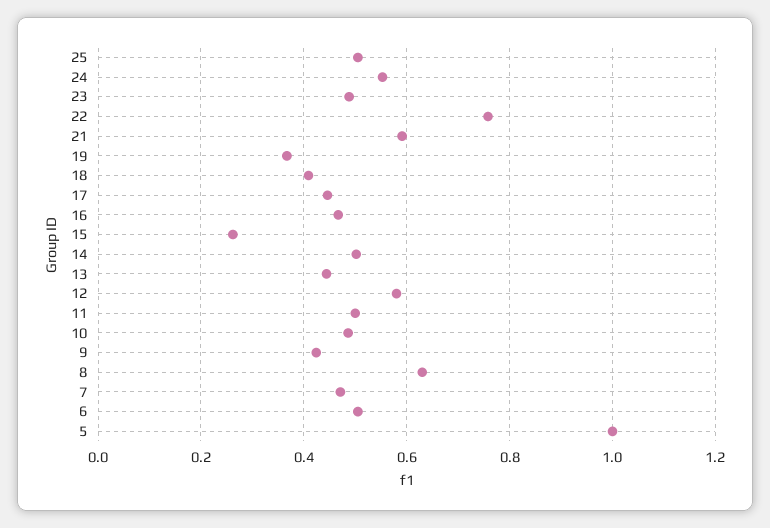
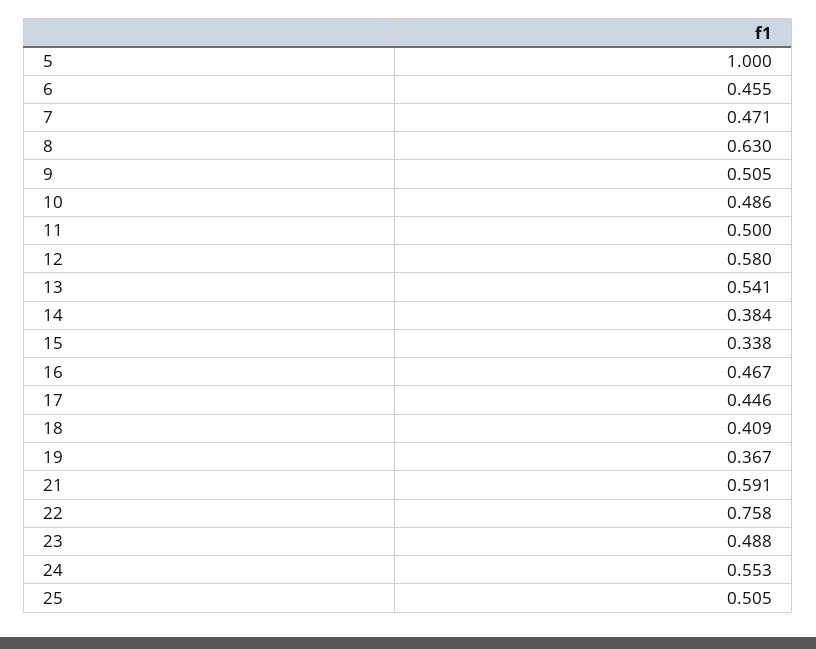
  {
    "25": 0.505,
    "24": 0.553,
    "23": 0.488,
    "22": 0.758,
    "21": 0.591,
    "19": 0.367,
    "18": 0.409,
    "17": 0.446,
    "16": 0.467,
-   "15": 0.26,
+   "15": 0.338,
-   "14": 0.5,
+   "14": 0.384,
-   "13": 0.44,
+   "13": 0.541,
    "12": 0.58,
    "11": 0.5,
    "10": 0.486,
-   "9": 0.42,
+   "9": 0.505,
    "8": 0.63,
    "7": 0.471,
-   "6": 0.5,
+   "6": 0.455,
    "5": 1
  }

